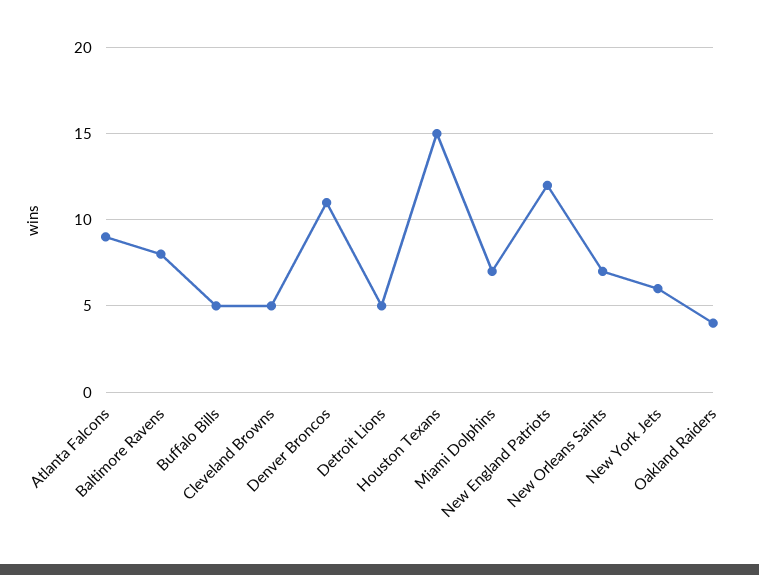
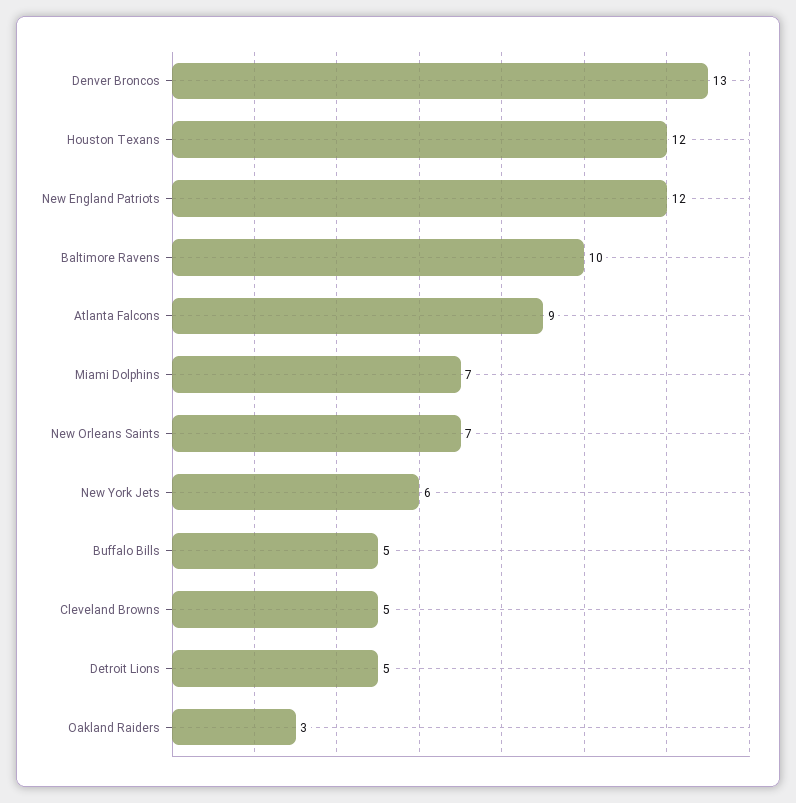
  {
    "Atlanta Falcons": 9,
-   "Baltimore Ravens": 8,
+   "Baltimore Ravens": 10,
    "Buffalo Bills": 5,
    "Cleveland Browns": 5,
-   "Denver Broncos": 11,
+   "Denver Broncos": 13,
    "Detroit Lions": 5,
-   "Houston Texans": 15,
+   "Houston Texans": 12,
    "Miami Dolphins": 7,
    "New England Patriots": 12,
    "New Orleans Saints": 7,
    "New York Jets": 6,
-   "Oakland Raiders": 4
+   "Oakland Raiders": 3
  }

